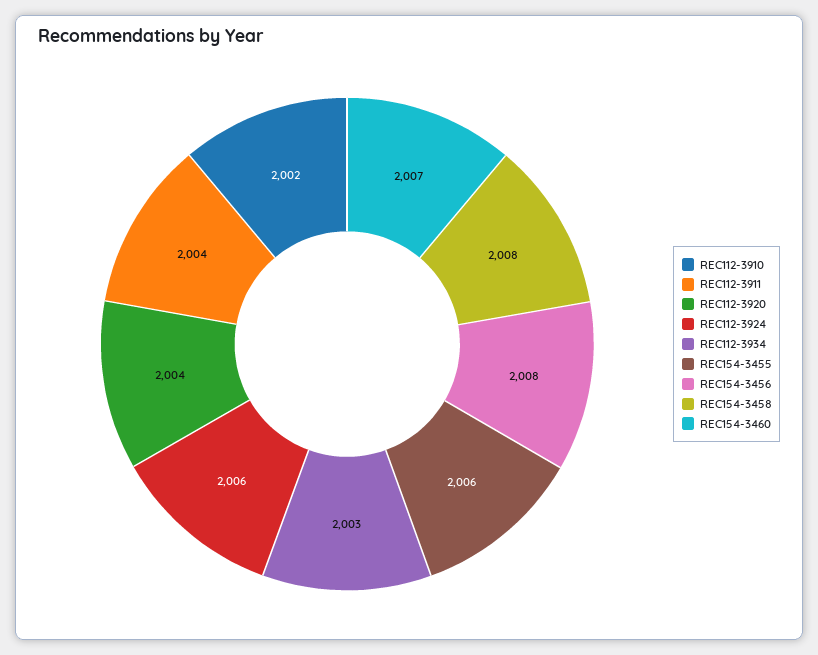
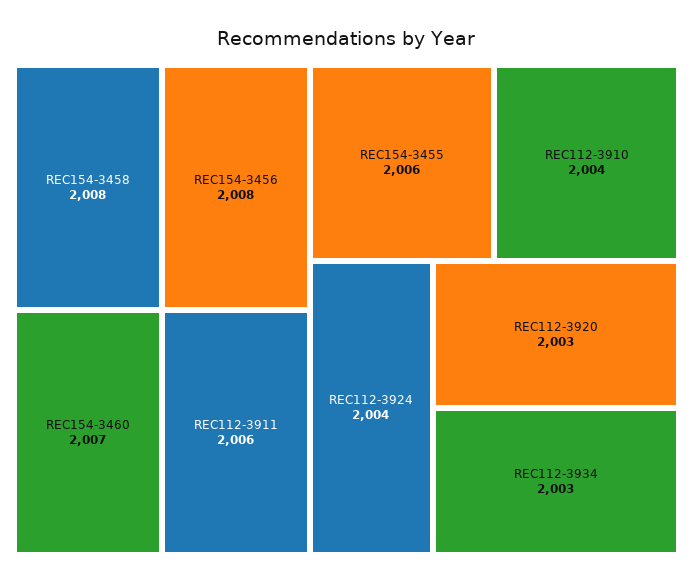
  {
-   "REC112-3910": 2002,
+   "REC112-3910": 2004,
-   "REC112-3911": 2004,
+   "REC112-3911": 2006,
-   "REC112-3920": 2004,
+   "REC112-3920": 2003,
-   "REC112-3924": 2006,
+   "REC112-3924": 2004,
    "REC112-3934": 2003,
    "REC154-3455": 2006,
    "REC154-3456": 2008,
    "REC154-3458": 2008,
    "REC154-3460": 2007
  }

